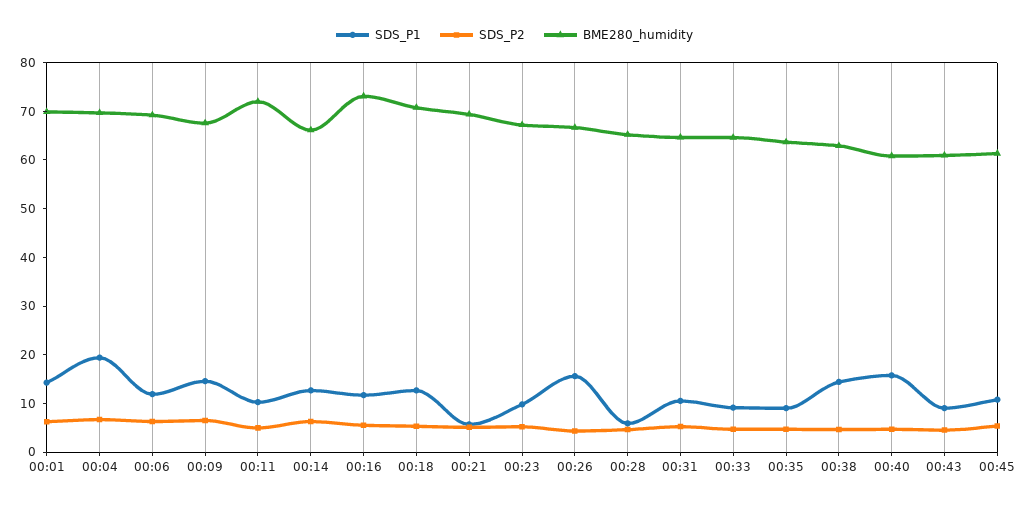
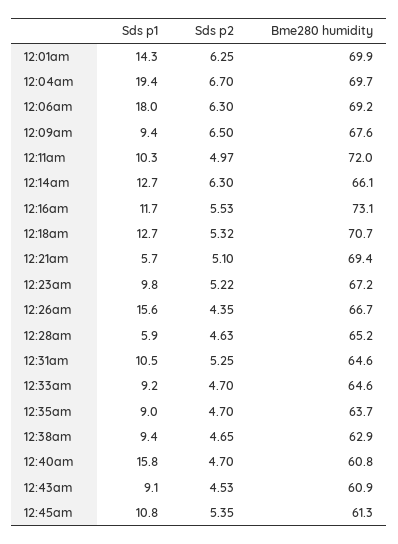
  {
    "SDS_P1": {
      "00:01": 14.3,
      "00:04": 19.4,
-     "00:06": 12,
+     "00:06": 18,
-     "00:09": 14,
+     "00:09": 9.4,
      "00:11": 10.3,
      "00:14": 12.7,
      "00:16": 11.7,
      "00:18": 12.7,
      "00:21": 5.7,
      "00:23": 9.8,
      "00:26": 15.6,
      "00:28": 5.9,
      "00:31": 10.5,
      "00:33": 9.2,
      "00:35": 9,
-     "00:38": 14,
+     "00:38": 9.4,
      "00:40": 15.8,
      "00:43": 9.1,
      "00:45": 10.8
    },
    "SDS_P2": {
      "00:01": 6.25,
      "00:04": 6.7,
      "00:06": 6.3,
      "00:09": 6.5,
      "00:11": 4.97,
      "00:14": 6.3,
      "00:16": 5.53,
      "00:18": 5.32,
      "00:21": 5.1,
      "00:23": 5.22,
      "00:26": 4.35,
      "00:28": 4.63,
      "00:31": 5.25,
      "00:33": 4.7,
      "00:35": 4.7,
      "00:38": 4.65,
      "00:40": 4.7,
      "00:43": 4.53,
      "00:45": 5.35
    },
    "BME280_humidity": {
      "00:01": 69.9,
      "00:04": 69.7,
      "00:06": 69.2,
      "00:09": 67.6,
      "00:11": 72,
      "00:14": 66.1,
      "00:16": 73.1,
      "00:18": 70.7,
      "00:21": 69.4,
      "00:23": 67.2,
      "00:26": 66.7,
      "00:28": 65.2,
      "00:31": 64.6,
      "00:33": 64.6,
      "00:35": 63.7,
      "00:38": 62.9,
      "00:40": 60.8,
      "00:43": 60.9,
      "00:45": 61.3
    }
  }

